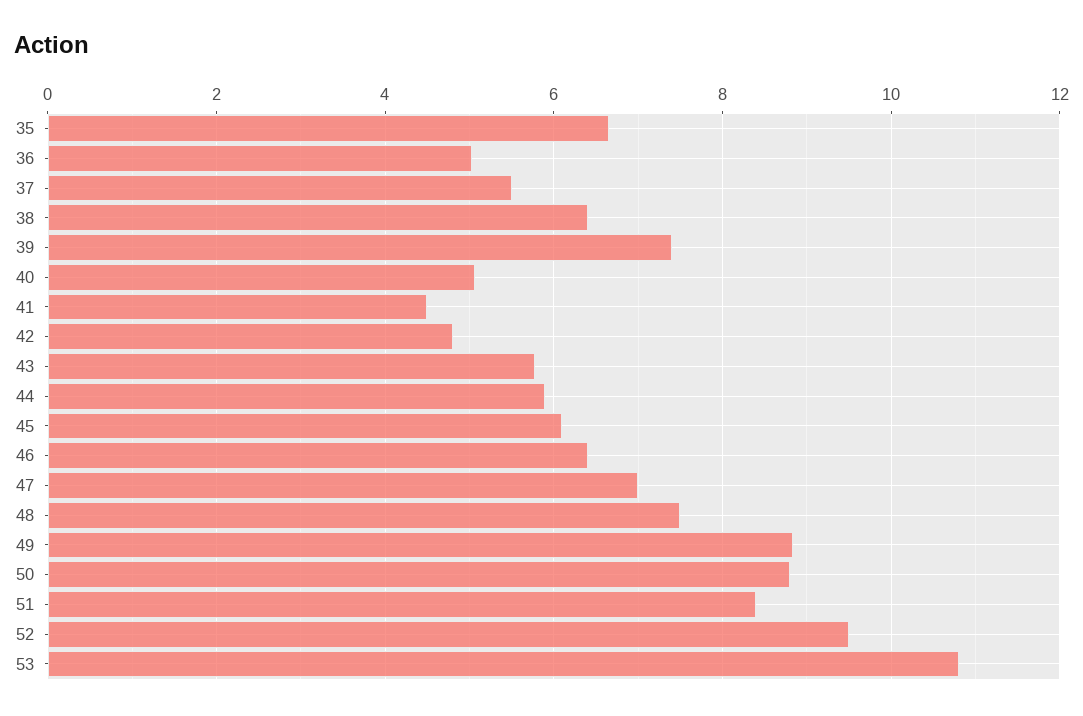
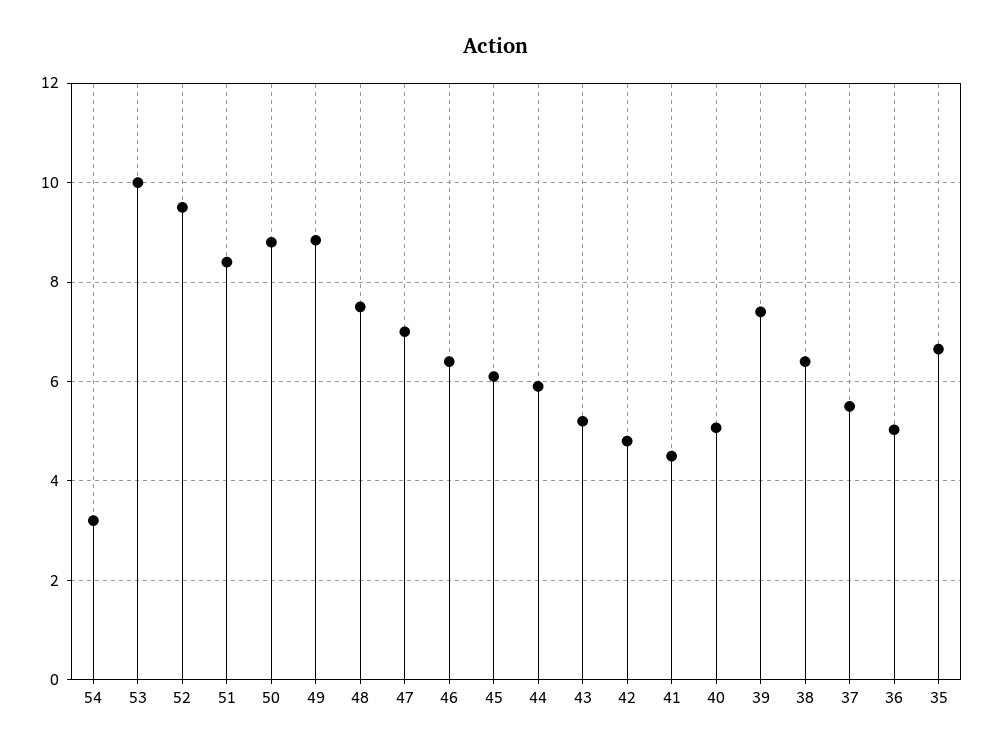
  {
    "35": 6.6,
    "36": 5,
    "37": 5.6,
    "38": 6.4,
    "39": 7.4,
    "40": 5,
    "41": 4.6,
    "42": 4.8,
-   "43": 5.8,
+   "43": 5.2,
    "44": 6,
    "45": 6.2,
    "46": 6.4,
    "47": 7,
    "48": 7.6,
    "49": 8.8,
    "50": 8.8,
    "51": 8.4,
    "52": 9.6,
-   "53": 10.8
+   "53": 10,
+   "54": 3.2
  }

